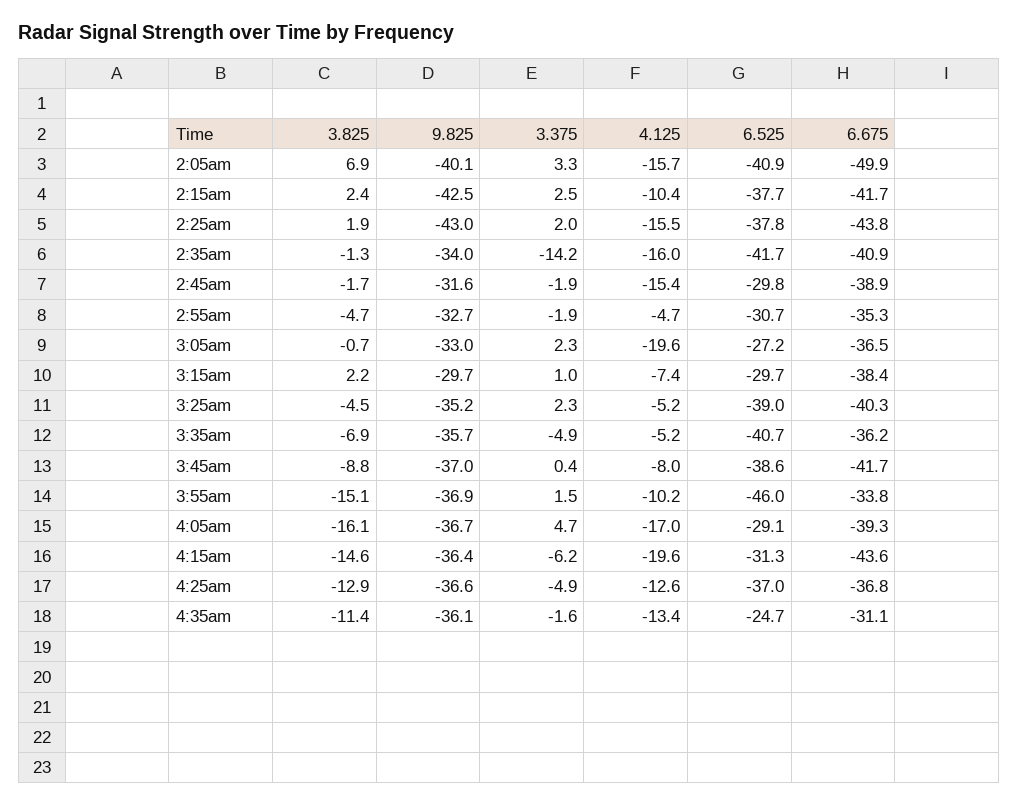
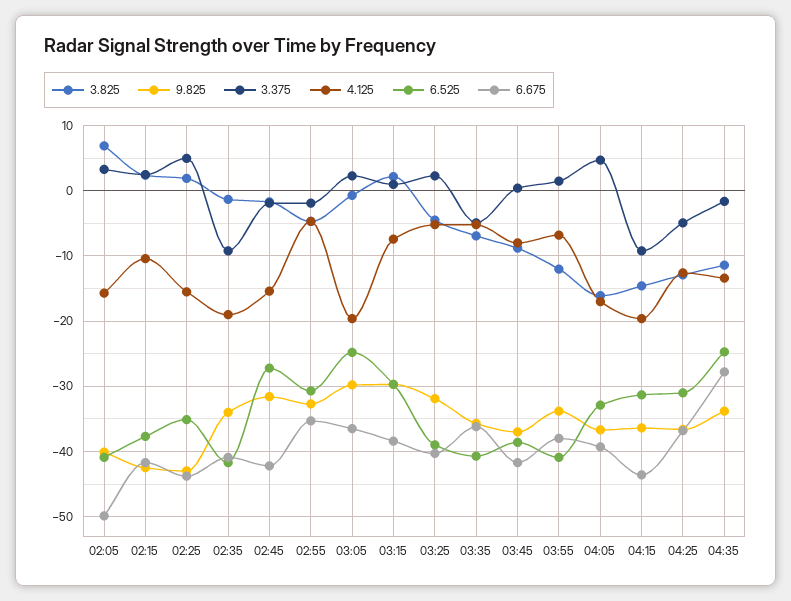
  {
    "3.825": {
      "2:05am": 6.9,
      "2:15am": 2.4,
      "2:25am": 1.9,
      "2:35am": -1.3,
      "2:45am": -1.7,
      "2:55am": -4.7,
      "3:05am": -0.7,
      "3:15am": 2.2,
      "3:25am": -4.5,
      "3:35am": -6.9,
      "3:45am": -8.8,
-     "3:55am": -15.1,
+     "3:55am": -12,
      "4:05am": -16.1,
      "4:15am": -14.6,
      "4:25am": -12.9,
      "4:35am": -11.4
    },
    "9.825": {
      "2:05am": -40.1,
      "2:15am": -42.5,
      "2:25am": -43,
      "2:35am": -34,
      "2:45am": -31.6,
      "2:55am": -32.7,
-     "3:05am": -33,
+     "3:05am": -30,
      "3:15am": -29.7,
-     "3:25am": -35.2,
+     "3:25am": -32,
      "3:35am": -35.7,
      "3:45am": -37,
-     "3:55am": -36.9,
+     "3:55am": -34,
      "4:05am": -36.7,
      "4:15am": -36.4,
      "4:25am": -36.6,
-     "4:35am": -36.1
+     "4:35am": -34
    },
    "3.375": {
      "2:05am": 3.3,
      "2:15am": 2.5,
-     "2:25am": 2,
+     "2:25am": 5,
-     "2:35am": -14.2,
+     "2:35am": -9,
      "2:45am": -1.9,
      "2:55am": -1.9,
      "3:05am": 2.3,
      "3:15am": 1,
      "3:25am": 2.3,
      "3:35am": -4.9,
      "3:45am": 0.4,
      "3:55am": 1.5,
      "4:05am": 4.7,
-     "4:15am": -6.2,
+     "4:15am": -9,
      "4:25am": -4.9,
      "4:35am": -1.6
    },
    "4.125": {
      "2:05am": -15.7,
      "2:15am": -10.4,
      "2:25am": -15.5,
-     "2:35am": -16,
+     "2:35am": -19,
      "2:45am": -15.4,
      "2:55am": -4.7,
      "3:05am": -19.6,
      "3:15am": -7.4,
      "3:25am": -5.2,
      "3:35am": -5.2,
      "3:45am": -8,
-     "3:55am": -10.2,
+     "3:55am": -7,
      "4:05am": -17,
      "4:15am": -19.6,
      "4:25am": -12.6,
      "4:35am": -13.4
    },
    "6.525": {
      "2:05am": -40.9,
      "2:15am": -37.7,
-     "2:25am": -37.8,
+     "2:25am": -35,
      "2:35am": -41.7,
-     "2:45am": -29.8,
+     "2:45am": -27,
      "2:55am": -30.7,
-     "3:05am": -27.2,
+     "3:05am": -25,
      "3:15am": -29.7,
      "3:25am": -39,
      "3:35am": -40.7,
      "3:45am": -38.6,
-     "3:55am": -46,
+     "3:55am": -41,
-     "4:05am": -29.1,
+     "4:05am": -33,
      "4:15am": -31.3,
-     "4:25am": -37,
+     "4:25am": -31,
      "4:35am": -24.7
    },
    "6.675": {
      "2:05am": -49.9,
      "2:15am": -41.7,
      "2:25am": -43.8,
      "2:35am": -40.9,
-     "2:45am": -38.9,
+     "2:45am": -42,
      "2:55am": -35.3,
      "3:05am": -36.5,
      "3:15am": -38.4,
      "3:25am": -40.3,
      "3:35am": -36.2,
      "3:45am": -41.7,
-     "3:55am": -33.8,
+     "3:55am": -38,
      "4:05am": -39.3,
      "4:15am": -43.6,
      "4:25am": -36.8,
-     "4:35am": -31.1
+     "4:35am": -28
    }
  }

